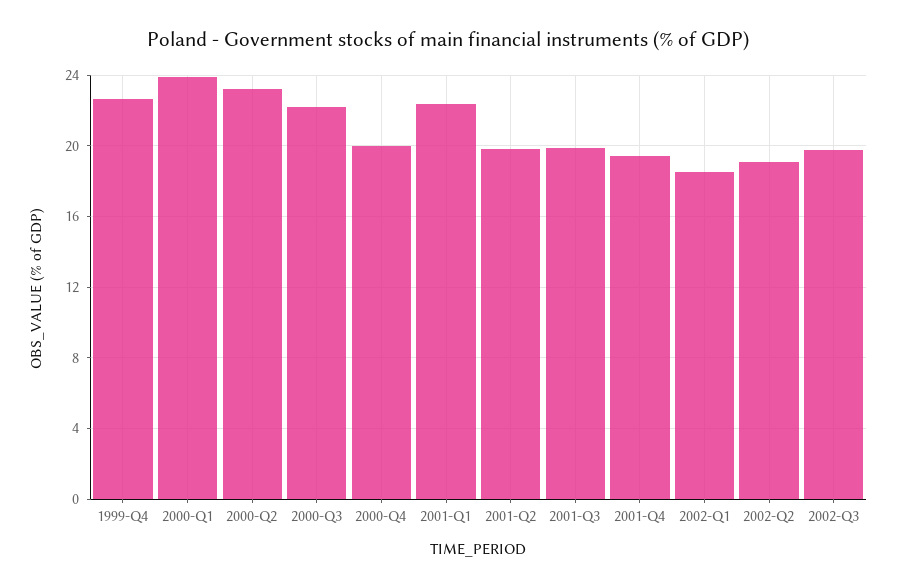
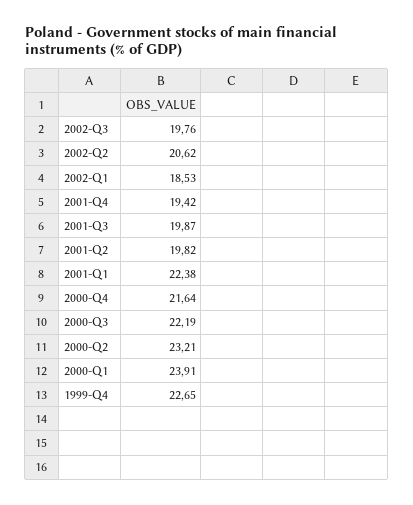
  {
    "1999-Q4": 22.65,
    "2000-Q1": 23.91,
    "2000-Q2": 23.21,
    "2000-Q3": 22.19,
-   "2000-Q4": 20,
+   "2000-Q4": 21.64,
    "2001-Q1": 22.38,
    "2001-Q2": 19.82,
    "2001-Q3": 19.87,
    "2001-Q4": 19.42,
    "2002-Q1": 18.53,
-   "2002-Q2": 19,
+   "2002-Q2": 20.62,
    "2002-Q3": 19.76
  }

